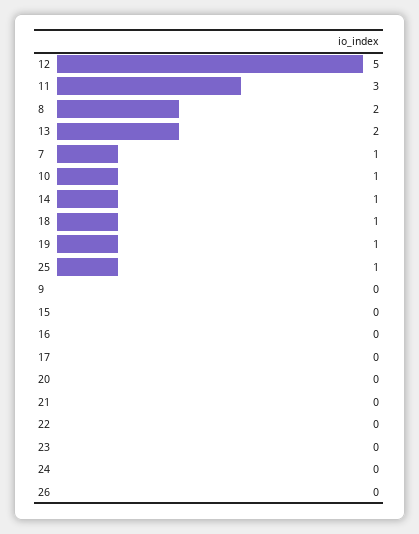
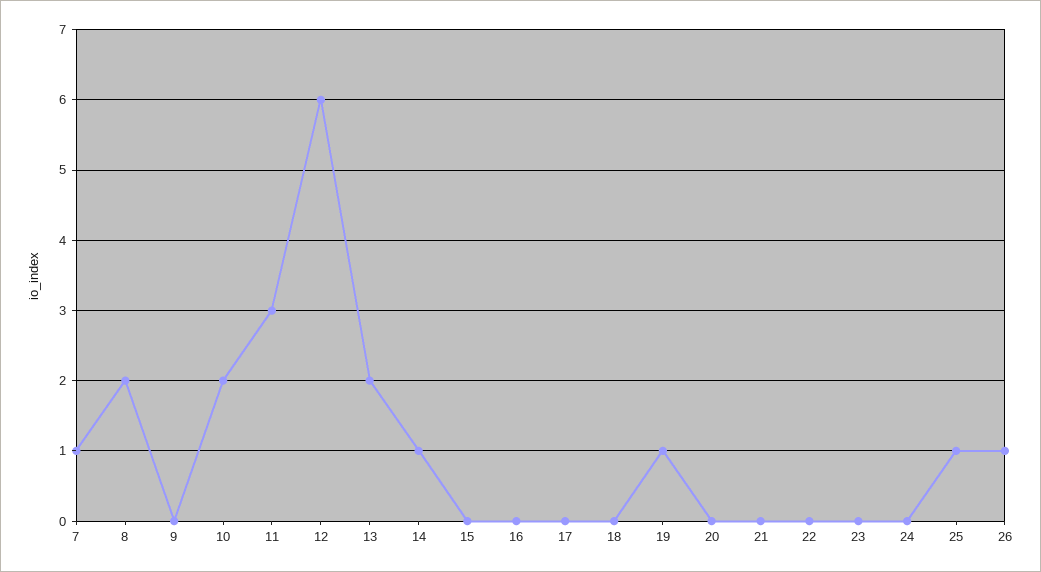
  {
-   "12": 5,
+   "12": 6,
    "11": 3,
    "8": 2,
    "13": 2,
    "7": 1,
-   "10": 1,
+   "10": 2,
    "14": 1,
-   "18": 1,
+   "18": 0,
    "19": 1,
    "25": 1,
    "9": 0,
    "15": 0,
    "16": 0,
    "17": 0,
    "20": 0,
    "21": 0,
    "22": 0,
    "23": 0,
    "24": 0,
-   "26": 0
+   "26": 1
  }

